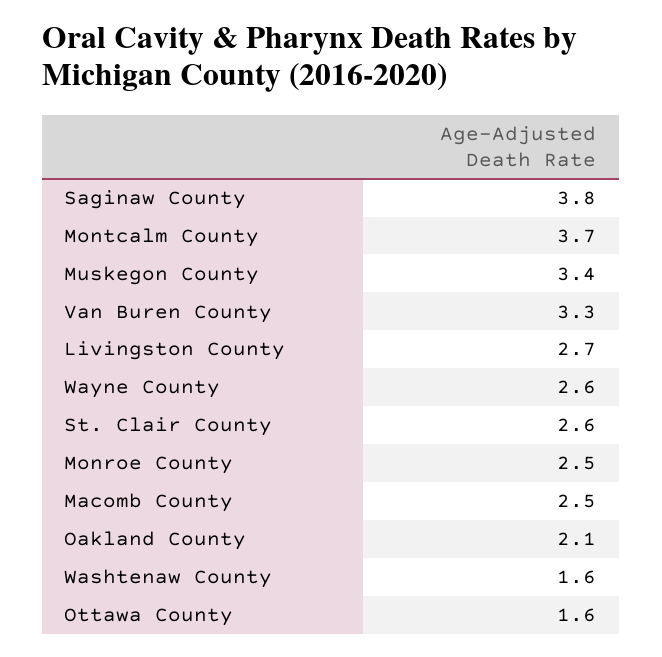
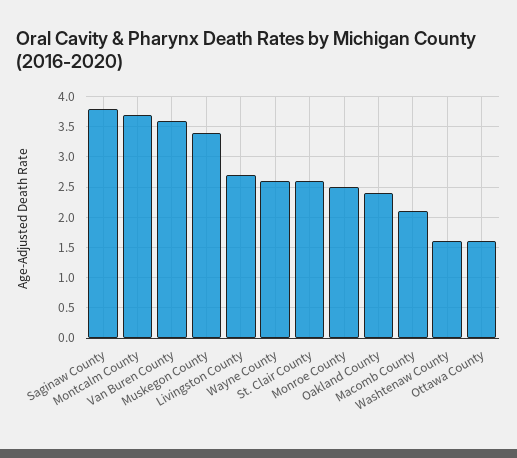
  {
    "Saginaw County": 3.8,
    "Montcalm County": 3.7,
    "Muskegon County": 3.4,
-   "Van Buren County": 3.3,
+   "Van Buren County": 3.6,
    "Livingston County": 2.7,
    "Wayne County": 2.6,
    "St. Clair County": 2.6,
    "Monroe County": 2.5,
-   "Macomb County": 2.5,
+   "Macomb County": 2.1,
-   "Oakland County": 2.1,
+   "Oakland County": 2.4,
    "Washtenaw County": 1.6,
    "Ottawa County": 1.6
  }

